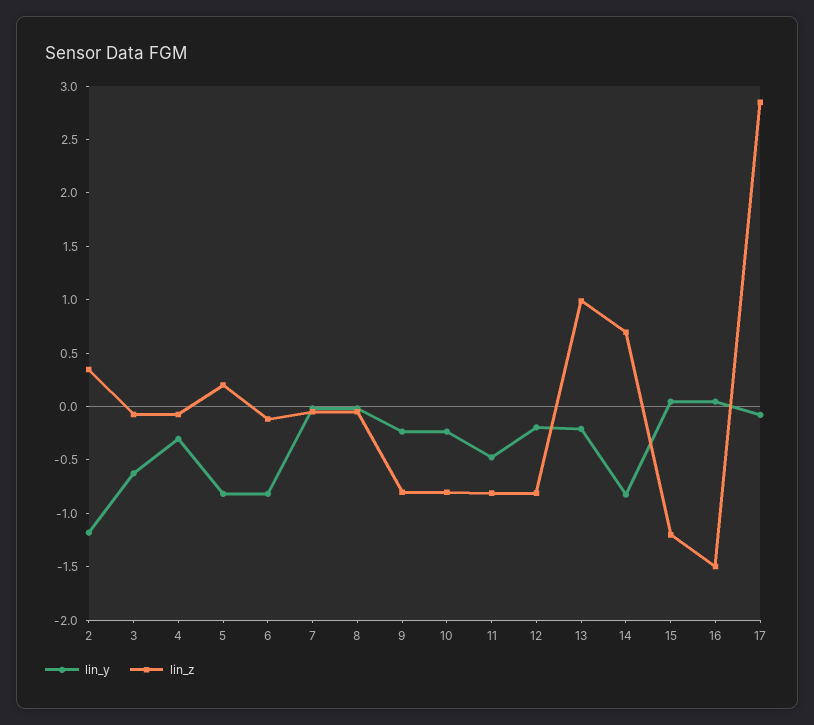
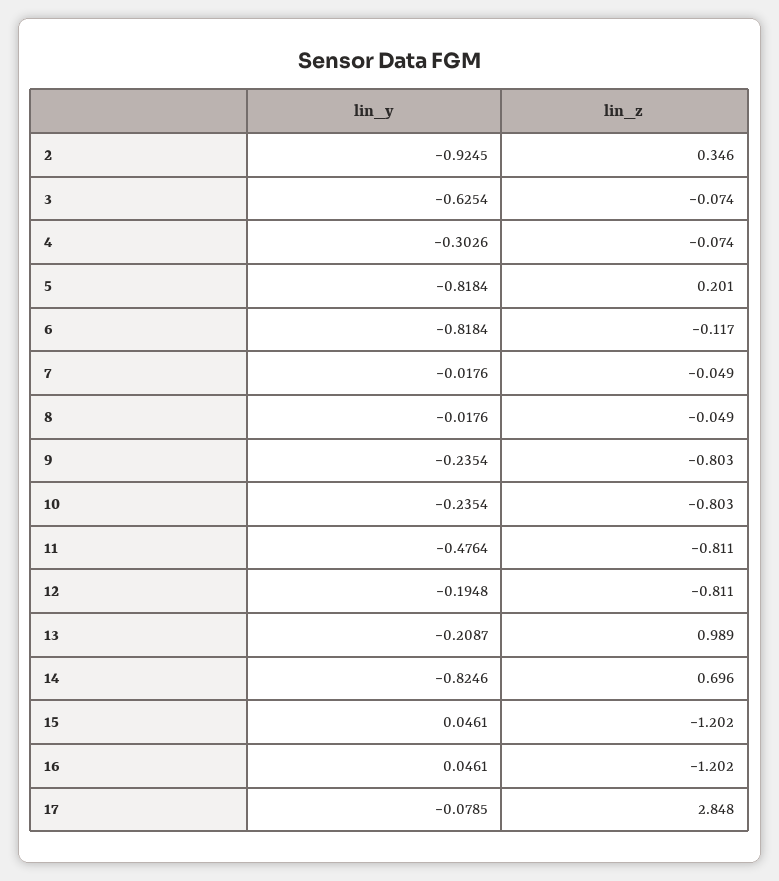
  {
    "lin_y": {
-     "2": -1.2,
+     "2": -0.9245,
      "3": -0.6254,
      "4": -0.3026,
      "5": -0.8184,
      "6": -0.8184,
      "7": -0.0176,
      "8": -0.0176,
      "9": -0.2354,
      "10": -0.2354,
      "11": -0.4764,
      "12": -0.1948,
      "13": -0.2087,
      "14": -0.8246,
      "15": 0.0461,
      "16": 0.0461,
      "17": -0.0785
    },
    "lin_z": {
      "2": 0.346,
      "3": -0.074,
      "4": -0.074,
      "5": 0.201,
      "6": -0.117,
      "7": -0.049,
      "8": -0.049,
      "9": -0.803,
      "10": -0.803,
      "11": -0.811,
      "12": -0.811,
      "13": 0.989,
      "14": 0.696,
      "15": -1.202,
-     "16": -1.5,
+     "16": -1.202,
      "17": 2.848
    }
  }

